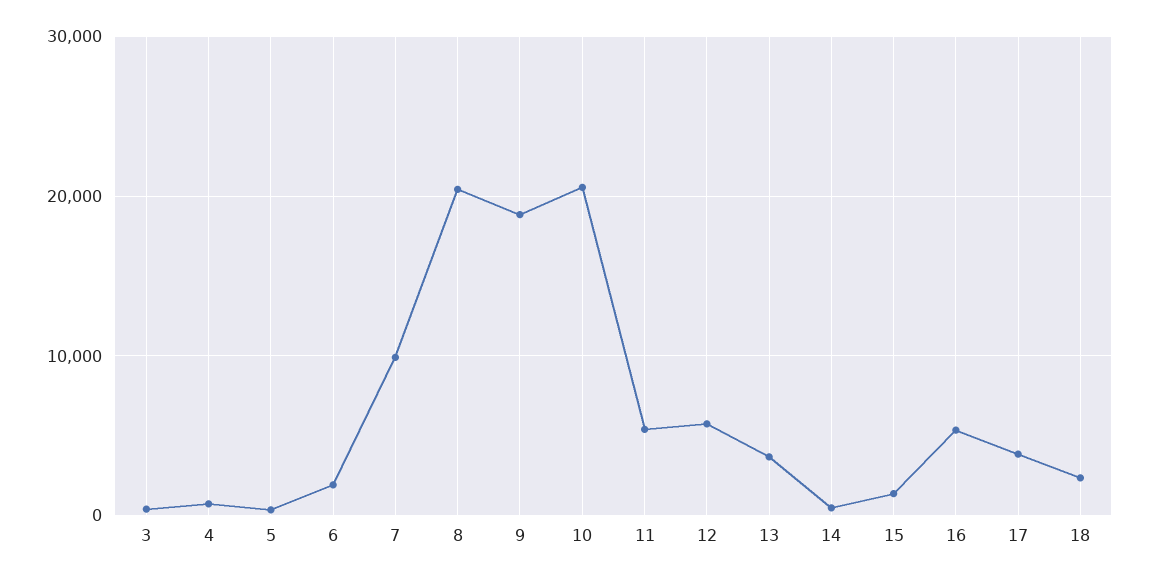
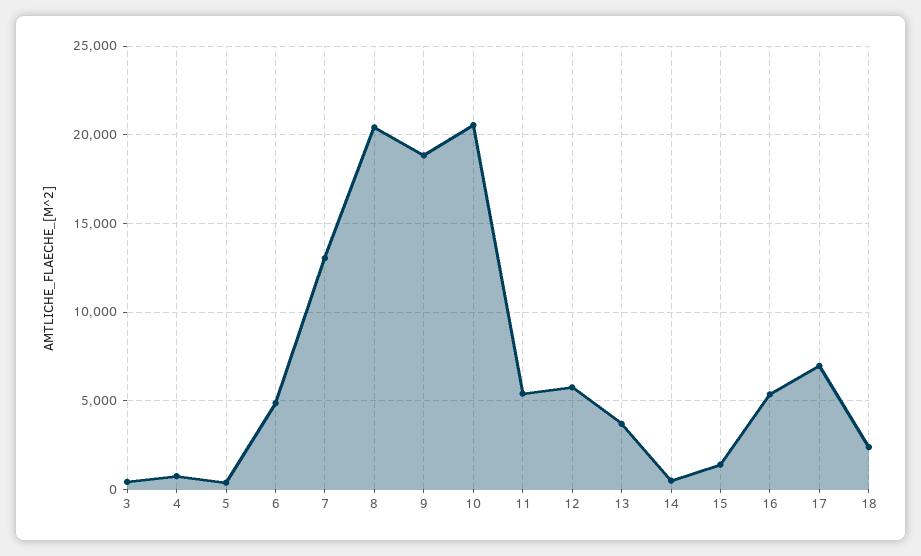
  {
    "3": 500,
    "4": 500,
    "5": 500,
-   "6": 2000,
+   "6": 5000,
-   "7": 10000,
+   "7": 13000,
    "8": 20500,
    "9": 19000,
    "10": 20500,
    "11": 5500,
    "12": 6000,
    "13": 3500,
    "14": 500,
    "15": 1500,
    "16": 5500,
-   "17": 4000,
+   "17": 7000,
    "18": 2500
  }

